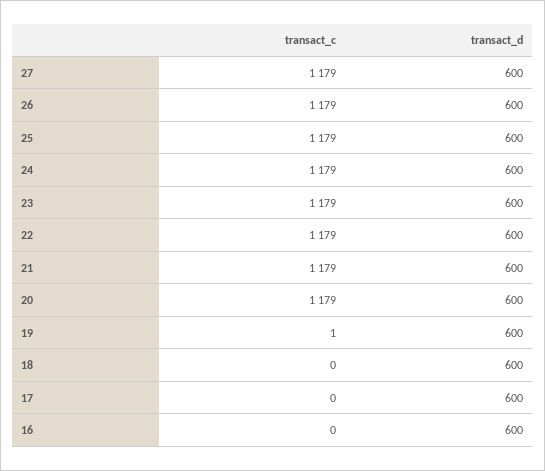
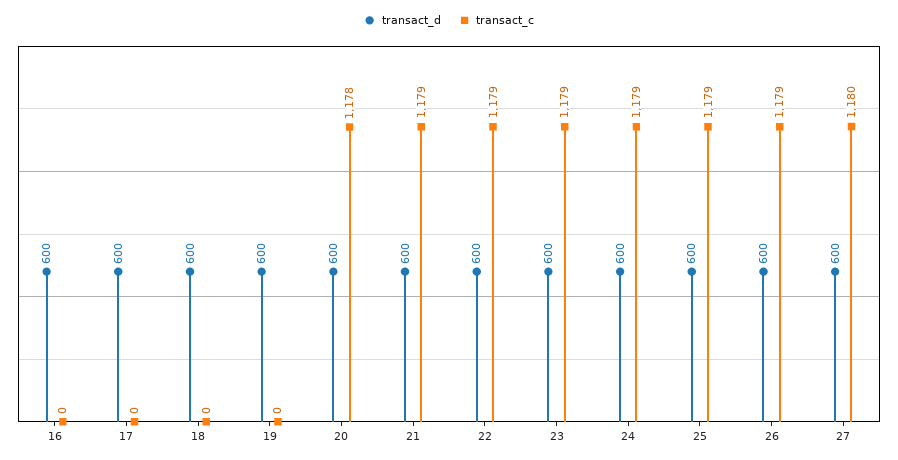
  {
    "transact_c": {
-     "27": 1179,
+     "27": 1180,
      "26": 1179,
      "25": 1179,
      "24": 1179,
      "23": 1179,
      "22": 1179,
      "21": 1179,
-     "20": 1179,
+     "20": 1178,
-     "19": 1,
+     "19": 0,
      "18": 0,
      "17": 0,
      "16": 0
    },
    "transact_d": {
      "27": 600,
      "26": 600,
      "25": 600,
      "24": 600,
      "23": 600,
      "22": 600,
      "21": 600,
      "20": 600,
      "19": 600,
      "18": 600,
      "17": 600,
      "16": 600
    }
  }

